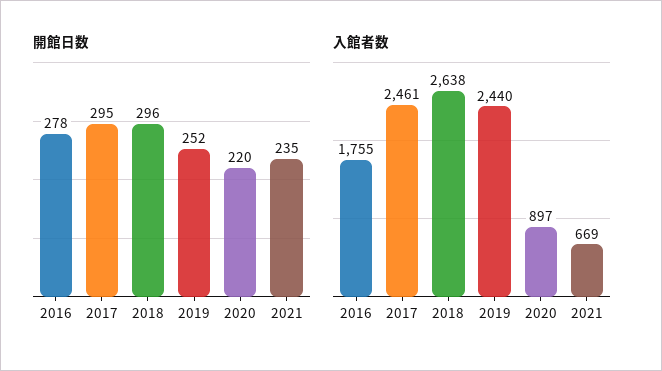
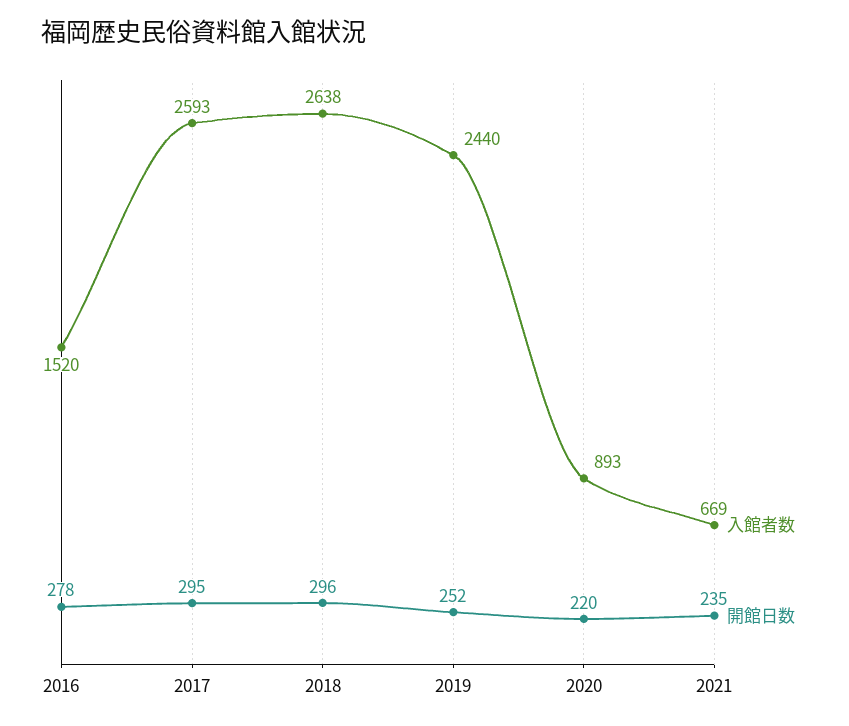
  {
    "開館日数": {
      "2016": 278,
      "2017": 295,
      "2018": 296,
      "2019": 252,
      "2020": 220,
      "2021": 235
    },
    "入館者数": {
-     "2016": 1755,
+     "2016": 1520,
-     "2017": 2461,
+     "2017": 2593,
      "2018": 2638,
      "2019": 2440,
-     "2020": 897,
+     "2020": 893,
      "2021": 669
    }
  }

